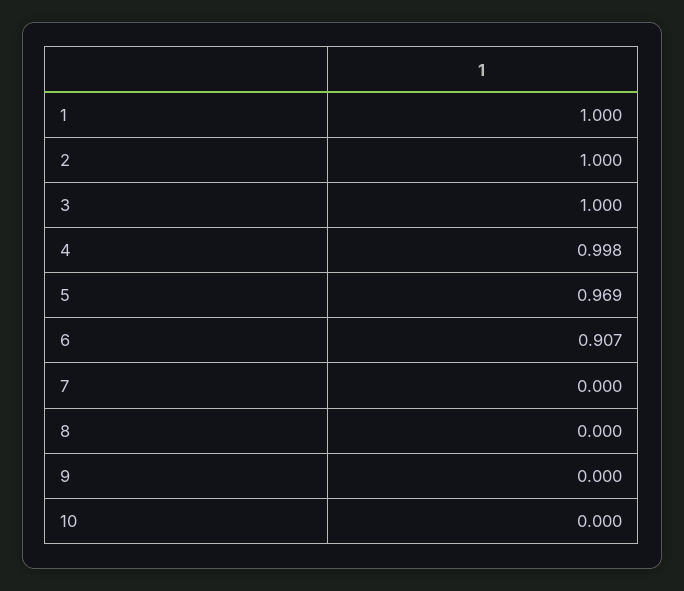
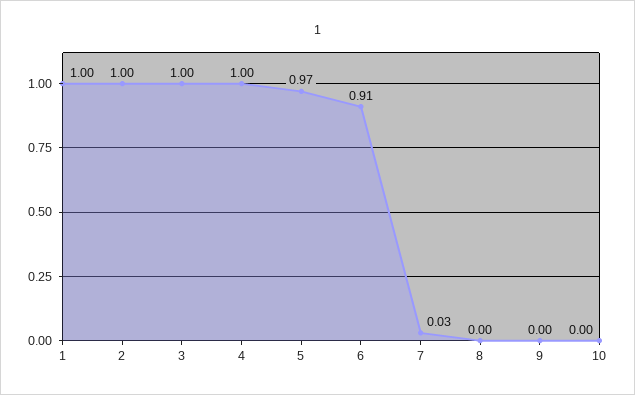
  {
    "1": 1,
    "2": 1,
    "3": 1,
    "4": 0.998,
    "5": 0.969,
    "6": 0.907,
-   "7": 0,
+   "7": 0.03,
    "8": 0,
    "9": 0,
    "10": 0
  }

